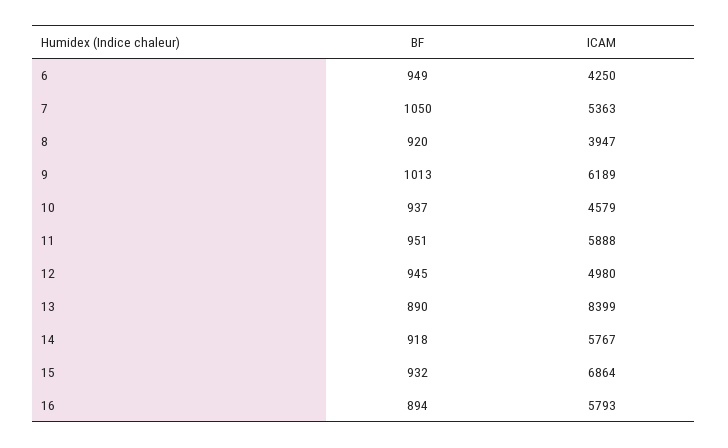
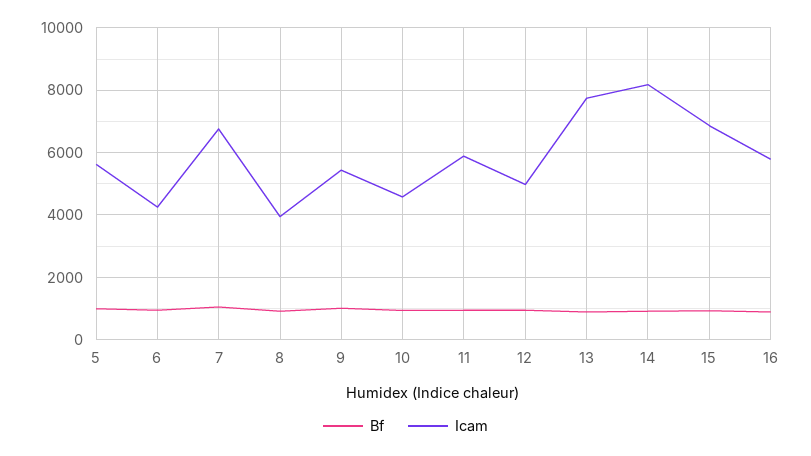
  {
    "BF": {
      "6": 949,
      "7": 1050,
      "8": 920,
      "9": 1013,
      "10": 937,
      "11": 951,
      "12": 945,
      "13": 890,
      "14": 918,
      "15": 932,
-     "16": 894
+     "16": 894,
+     "5": 1000
    },
    "ICAM": {
      "6": 4250,
-     "7": 5363,
+     "7": 6800,
      "8": 3947,
-     "9": 6189,
+     "9": 5400,
      "10": 4579,
      "11": 5888,
      "12": 4980,
-     "13": 8399,
+     "13": 7800,
-     "14": 5767,
+     "14": 8200,
      "15": 6864,
-     "16": 5793
+     "16": 5793,
+     "5": 5600
    }
  }

